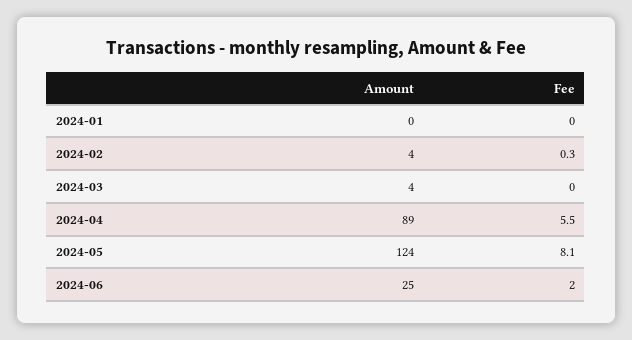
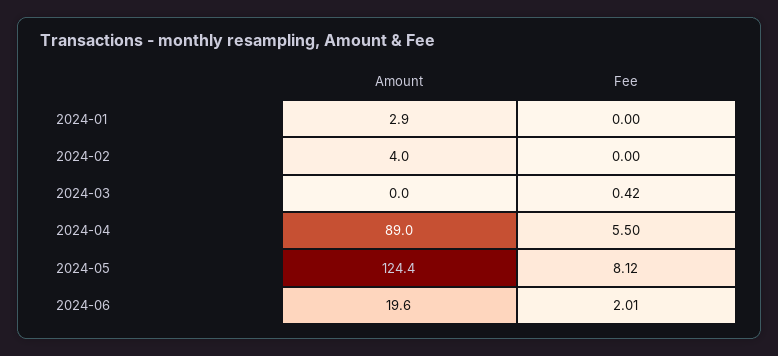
  {
    "Amount": {
-     "2024-01": 0,
+     "2024-01": 2.9,
      "2024-02": 4,
-     "2024-03": 4,
+     "2024-03": 0,
      "2024-04": 89,
      "2024-05": 124.4,
-     "2024-06": 25
+     "2024-06": 19.6
    },
    "Fee": {
      "2024-01": 0,
-     "2024-02": 0.3,
+     "2024-02": 0,
-     "2024-03": 0,
+     "2024-03": 0.42,
      "2024-04": 5.5,
      "2024-05": 8.12,
      "2024-06": 2.01
    }
  }

